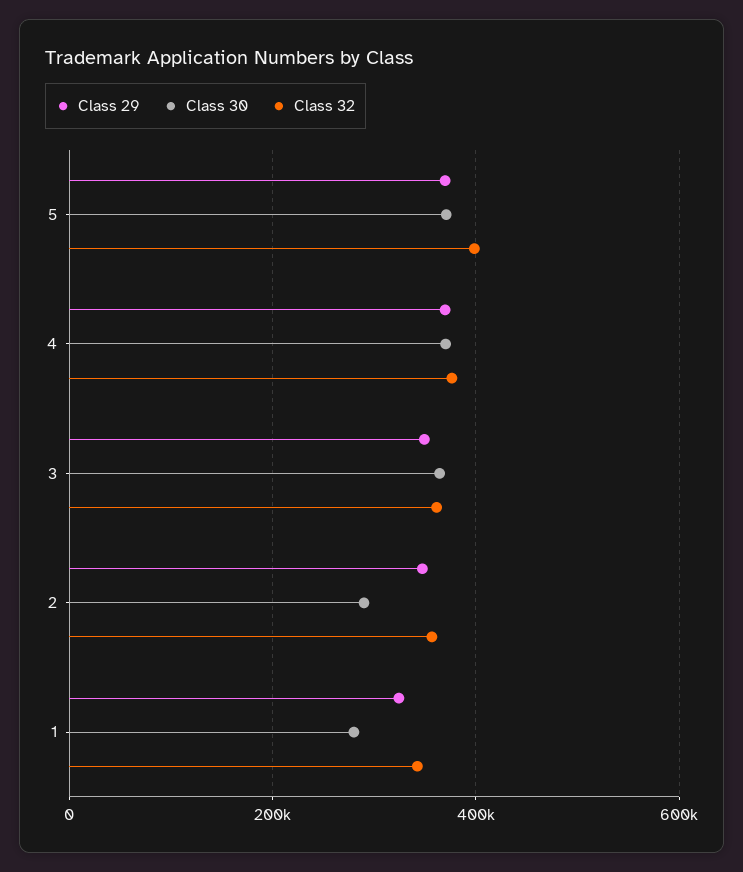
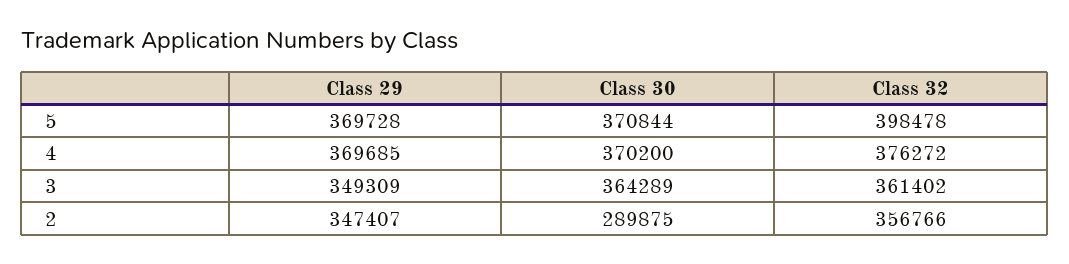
  {
    "Class 29": {
      "5": 369728,
      "4": 369685,
      "3": 349309,
-     "2": 347407,
+     "2": 347407
-     "1": 320000
    },
    "Class 30": {
      "5": 370844,
      "4": 370200,
      "3": 364289,
-     "2": 289875,
+     "2": 289875
-     "1": 280000
    },
    "Class 32": {
      "5": 398478,
      "4": 376272,
      "3": 361402,
-     "2": 356766,
+     "2": 356766
-     "1": 340000
    }
  }

